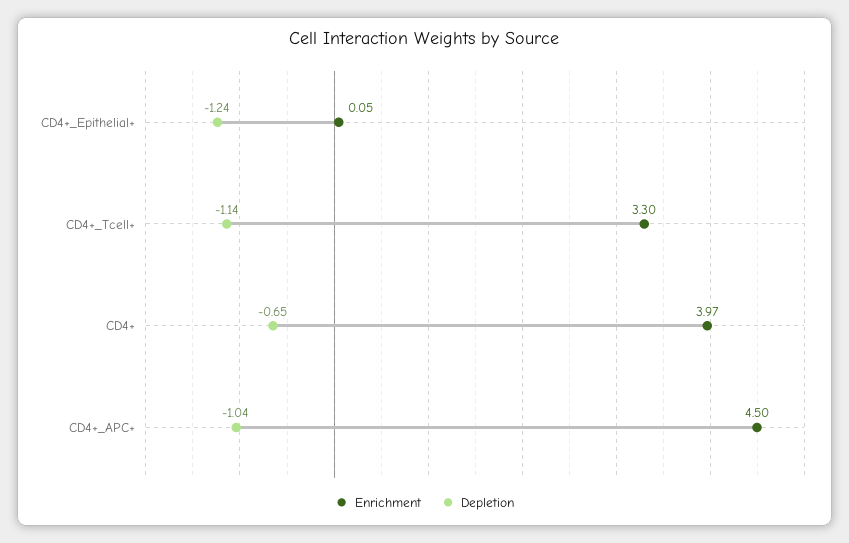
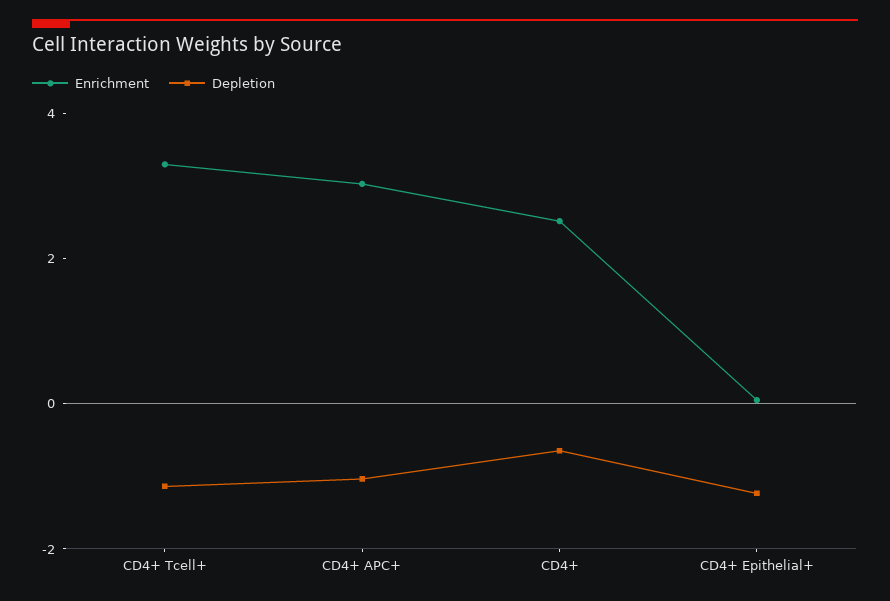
  {
    "Enrichment": {
      "CD4+_Epithelial+": 0.05,
      "CD4+_Tcell+": 3.3,
-     "CD4+": 3.97,
+     "CD4+": 2.5,
-     "CD4+_APC+": 4.5
+     "CD4+_APC+": 3
    },
    "Depletion": {
      "CD4+_Epithelial+": -1.24,
      "CD4+_Tcell+": -1.14,
      "CD4+": -0.65,
      "CD4+_APC+": -1.04
    }
  }

